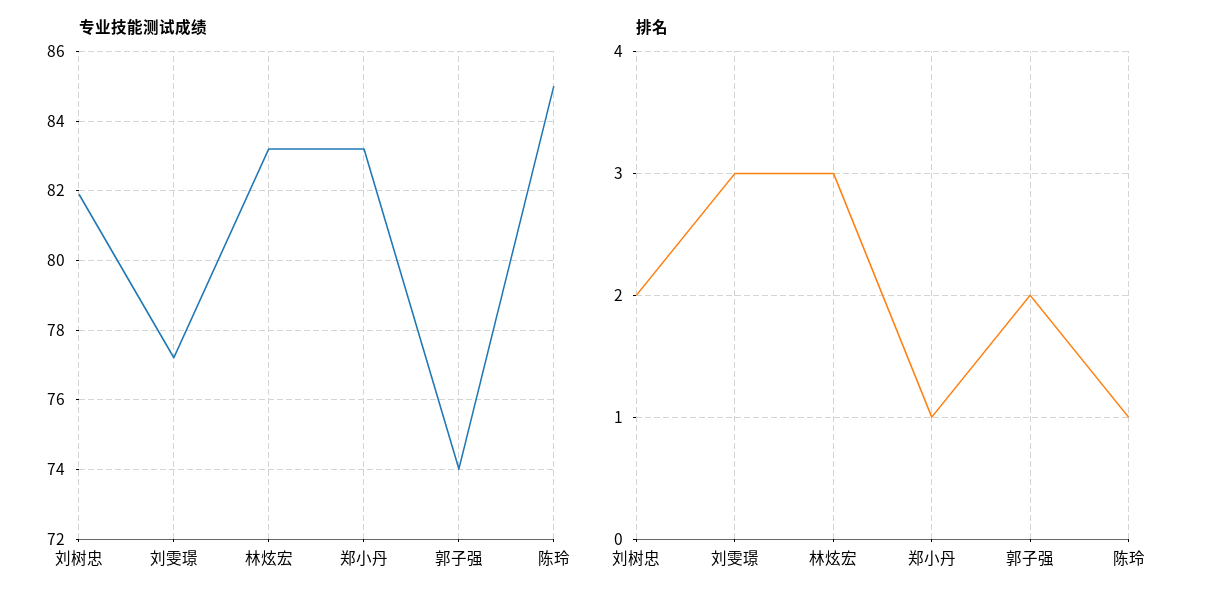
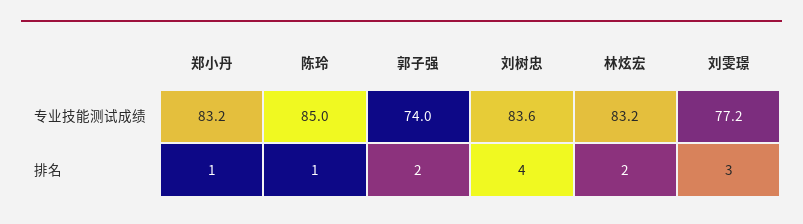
  {
    "专业技能测试成绩": {
-     "刘树忠": 82,
+     "刘树忠": 83.6,
      "刘雯璟": 77.2,
      "林炫宏": 83.2,
      "郑小丹": 83.2,
      "郭子强": 74,
      "陈玲": 85
    },
    "排名": {
-     "刘树忠": 2,
+     "刘树忠": 4,
      "刘雯璟": 3,
-     "林炫宏": 3,
+     "林炫宏": 2,
      "郑小丹": 1,
      "郭子强": 2,
      "陈玲": 1
    }
  }

